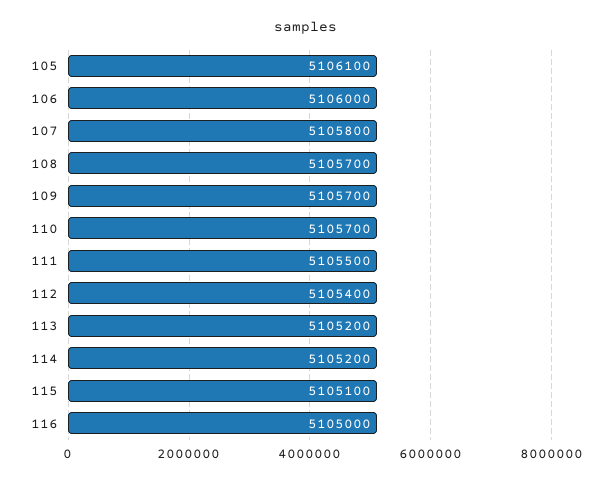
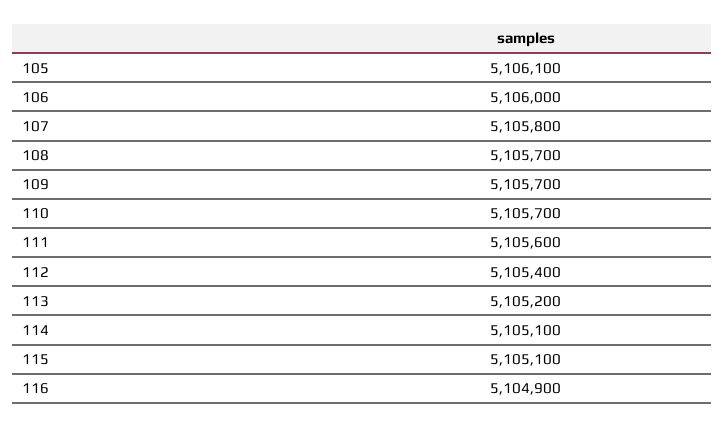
  {
    "105": 5106100,
    "106": 5106000,
    "107": 5105800,
    "108": 5105700,
    "109": 5105700,
    "110": 5105700,
-   "111": 5105500,
+   "111": 5105600,
    "112": 5105400,
    "113": 5105200,
-   "114": 5105200,
+   "114": 5105100,
    "115": 5105100,
-   "116": 5105000
+   "116": 5104900
  }

